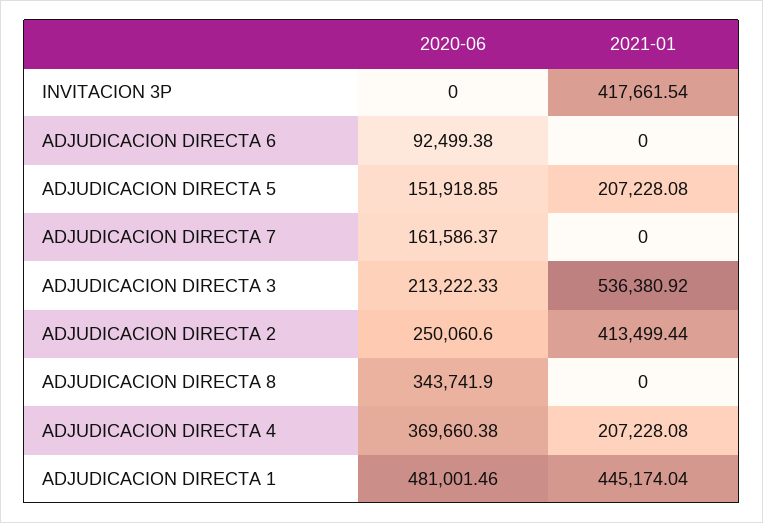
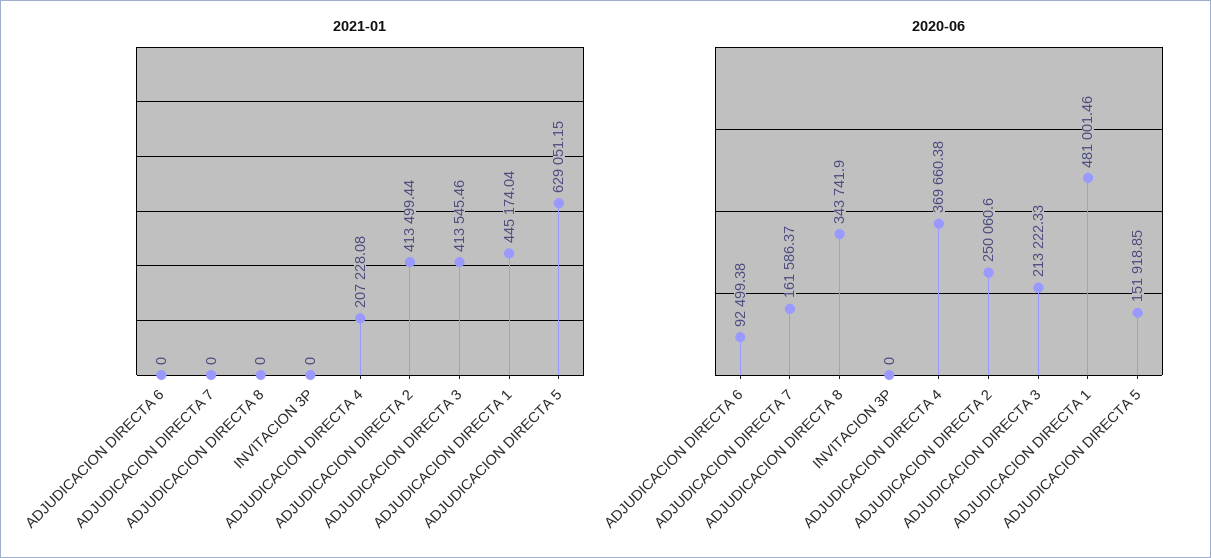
  {
    "2020-06": {
      "INVITACION 3P": 0,
      "ADJUDICACION DIRECTA 6": 92499.38,
      "ADJUDICACION DIRECTA 5": 151918.85,
      "ADJUDICACION DIRECTA 7": 161586.37,
      "ADJUDICACION DIRECTA 3": 213222.33,
      "ADJUDICACION DIRECTA 2": 250060.6,
      "ADJUDICACION DIRECTA 8": 343741.9,
      "ADJUDICACION DIRECTA 4": 369660.38,
      "ADJUDICACION DIRECTA 1": 481001.46
    },
    "2021-01": {
-     "INVITACION 3P": 417661.54,
+     "INVITACION 3P": 0,
      "ADJUDICACION DIRECTA 6": 0,
-     "ADJUDICACION DIRECTA 5": 207228.08,
+     "ADJUDICACION DIRECTA 5": 629051.15,
      "ADJUDICACION DIRECTA 7": 0,
-     "ADJUDICACION DIRECTA 3": 536380.92,
+     "ADJUDICACION DIRECTA 3": 413545.46,
      "ADJUDICACION DIRECTA 2": 413499.44,
      "ADJUDICACION DIRECTA 8": 0,
      "ADJUDICACION DIRECTA 4": 207228.08,
      "ADJUDICACION DIRECTA 1": 445174.04
    }
  }

